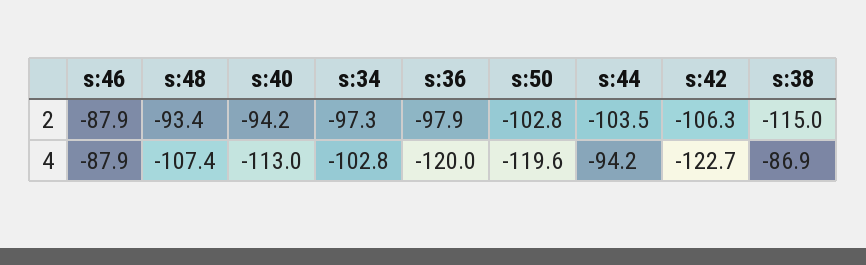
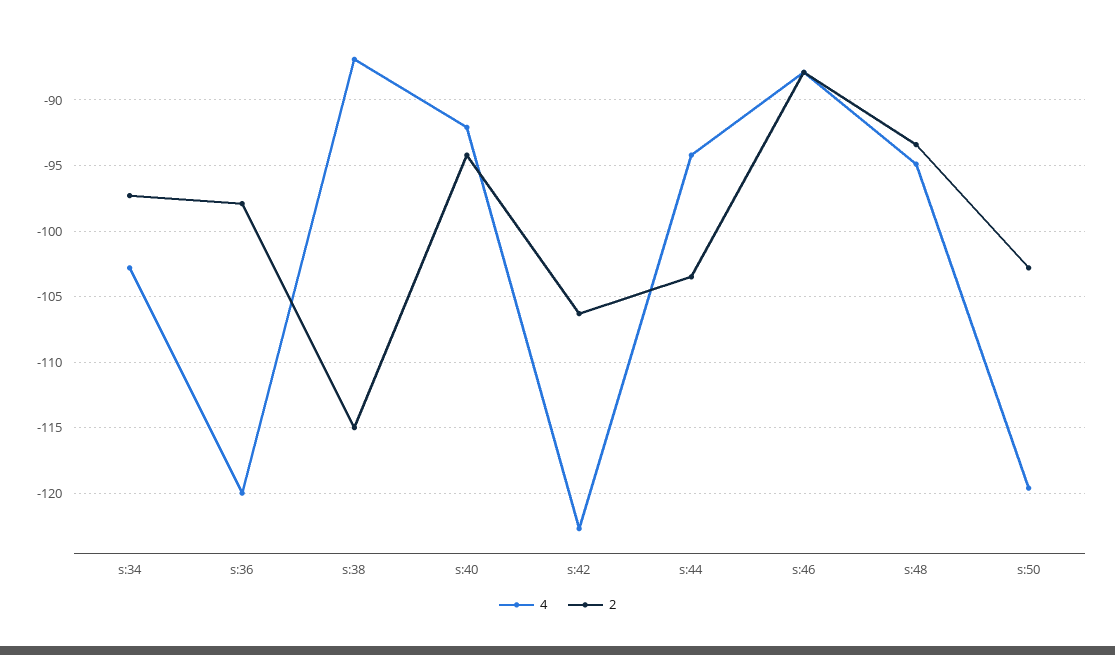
  {
    "2": {
      "s:46": -87.9,
      "s:48": -93.4,
      "s:40": -94.2,
      "s:34": -97.3,
      "s:36": -97.9,
      "s:50": -102.8,
      "s:44": -103.5,
      "s:42": -106.3,
      "s:38": -115
    },
    "4": {
      "s:46": -87.9,
-     "s:48": -107.4,
+     "s:48": -95,
-     "s:40": -113,
+     "s:40": -92,
      "s:34": -102.8,
      "s:36": -120,
      "s:50": -119.6,
      "s:44": -94.2,
      "s:42": -122.7,
      "s:38": -86.9
    }
  }

